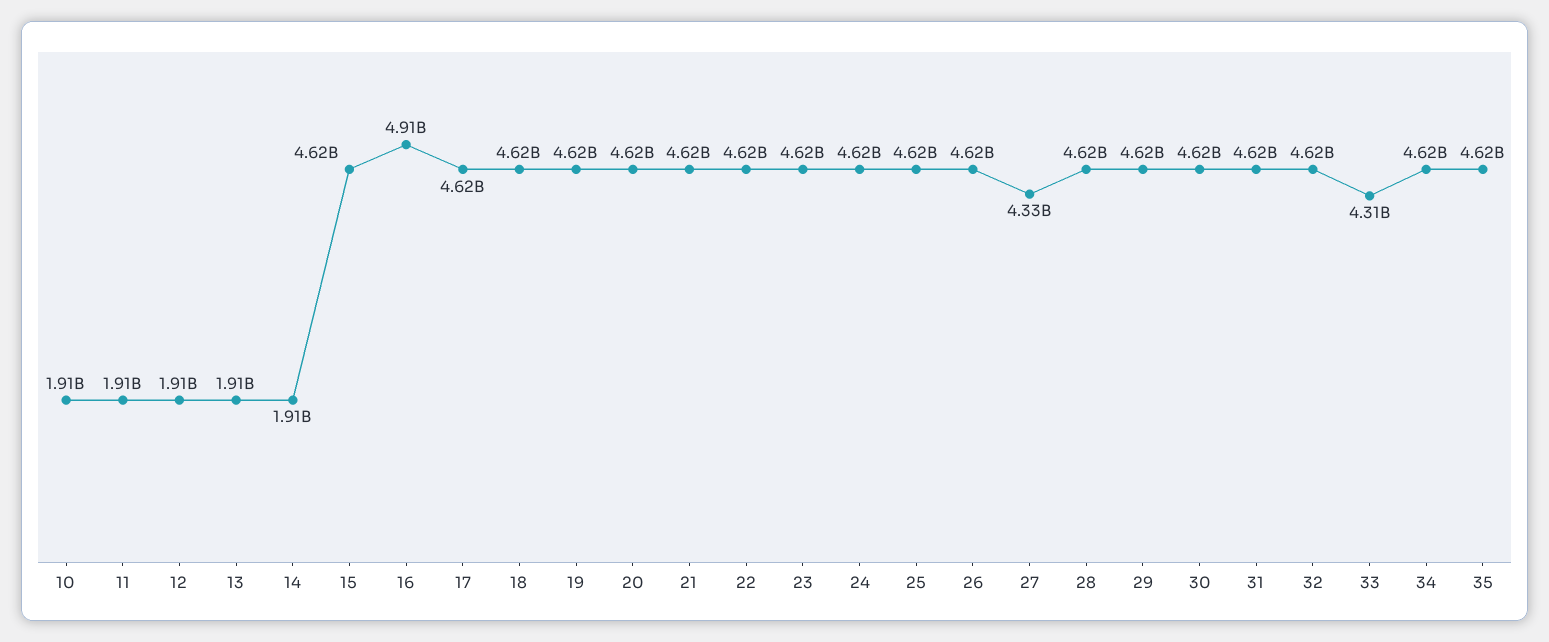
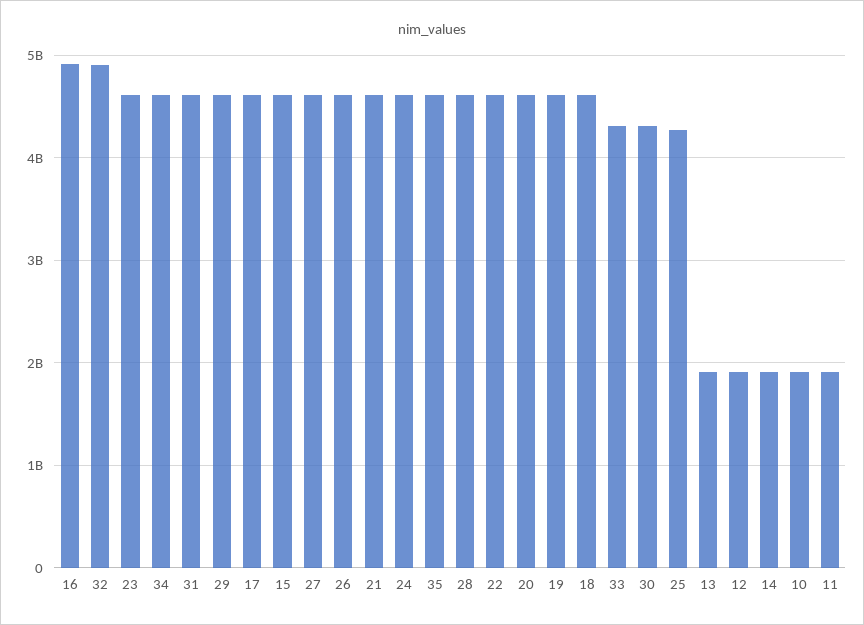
  {
    "10": 1910000000,
    "11": 1910000000,
    "12": 1910000000,
    "13": 1910000000,
    "14": 1910000000,
    "15": 4620000000,
    "16": 4910000000,
    "17": 4620000000,
    "18": 4620000000,
    "19": 4620000000,
    "20": 4620000000,
    "21": 4620000000,
    "22": 4620000000,
    "23": 4620000000,
    "24": 4620000000,
-   "25": 4620000000,
+   "25": 4300000000,
    "26": 4620000000,
-   "27": 4330000000,
+   "27": 4600000000,
    "28": 4620000000,
    "29": 4620000000,
-   "30": 4620000000,
+   "30": 4300000000,
    "31": 4620000000,
-   "32": 4620000000,
+   "32": 4900000000,
    "33": 4310000000,
    "34": 4620000000,
    "35": 4620000000
  }

